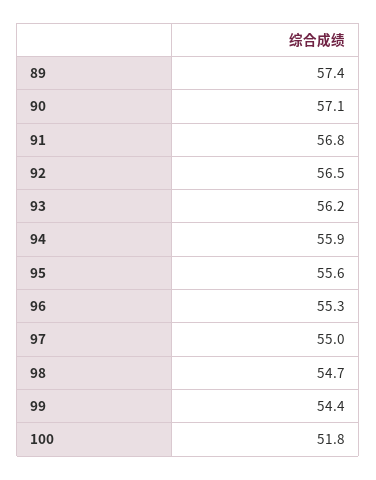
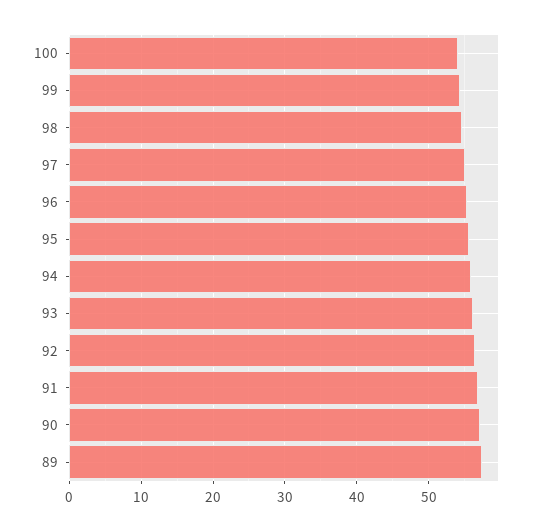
  {
    "89": 57.4,
    "90": 57.1,
    "91": 56.8,
    "92": 56.5,
    "93": 56.2,
    "94": 55.9,
    "95": 55.6,
    "96": 55.3,
    "97": 55,
    "98": 54.7,
    "99": 54.4,
-   "100": 51.8
+   "100": 54
  }

